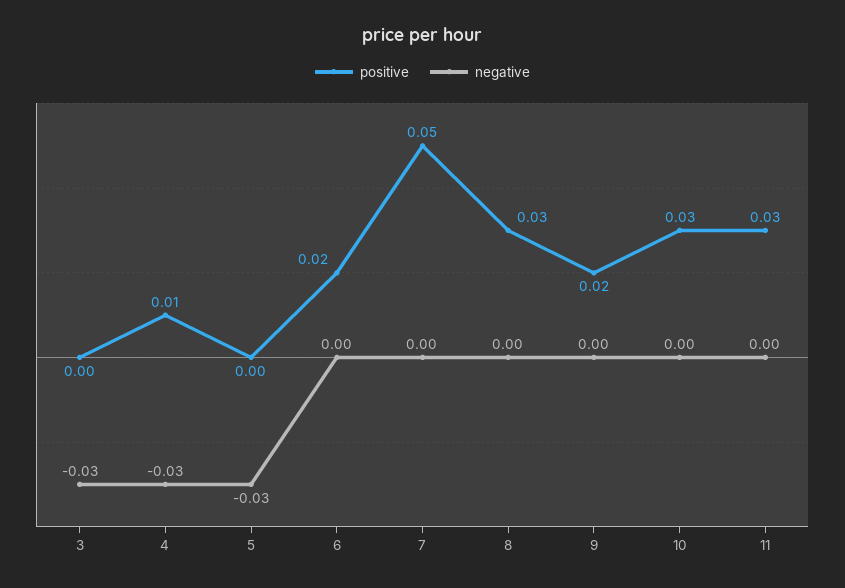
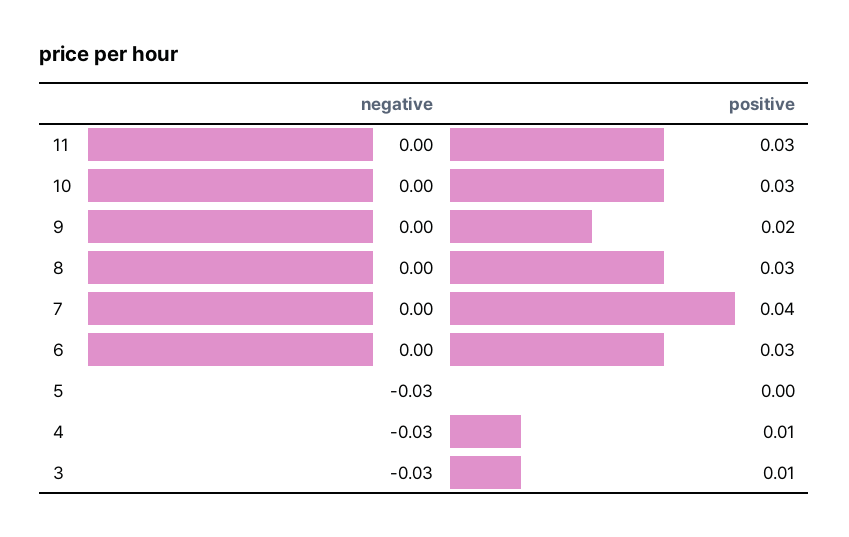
  {
    "positive": {
-     "3": 0,
+     "3": 0.01,
      "4": 0.01,
      "5": 0,
-     "6": 0.02,
+     "6": 0.03,
-     "7": 0.05,
+     "7": 0.04,
      "8": 0.03,
      "9": 0.02,
      "10": 0.03,
      "11": 0.03
    },
    "negative": {
      "3": -0.03,
      "4": -0.03,
      "5": -0.03,
      "6": 0,
      "7": 0,
      "8": 0,
      "9": 0,
      "10": 0,
      "11": 0
    }
  }

